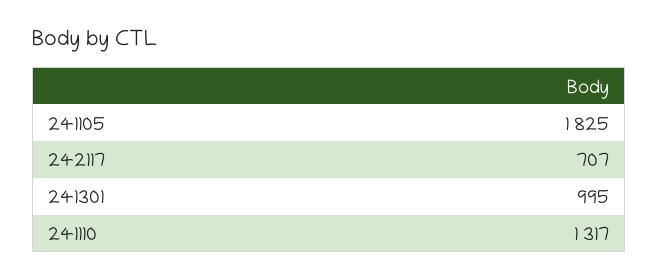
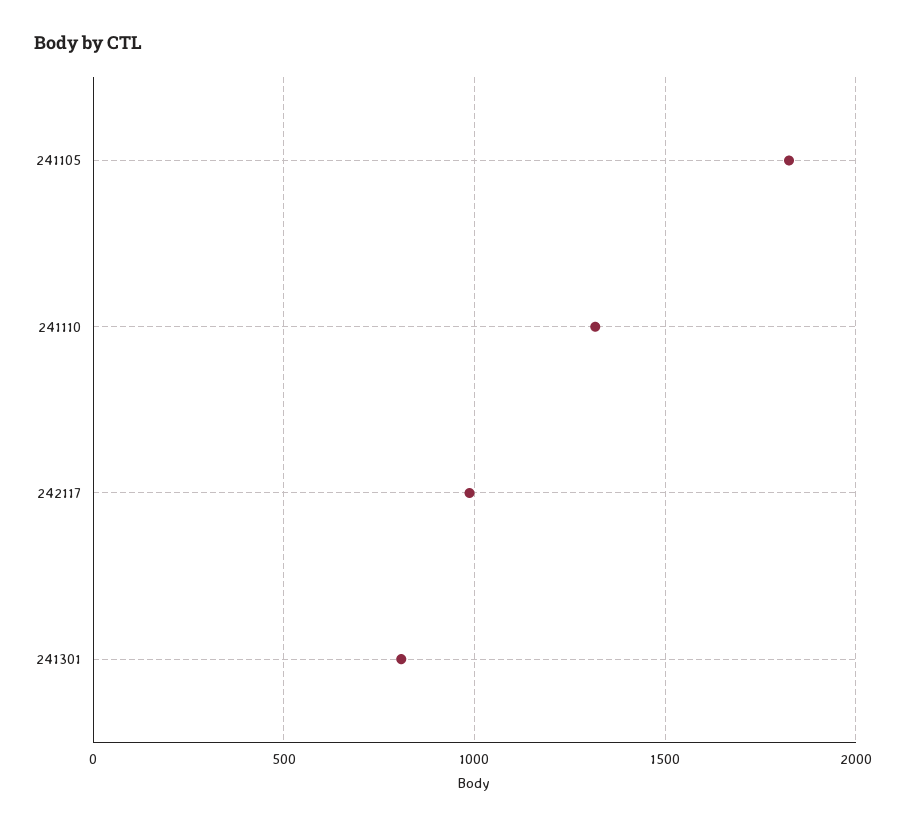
  {
    "241105": 1825,
-   "242117": 707,
+   "242117": 1000,
-   "241301": 995,
+   "241301": 800,
    "241110": 1317
  }

